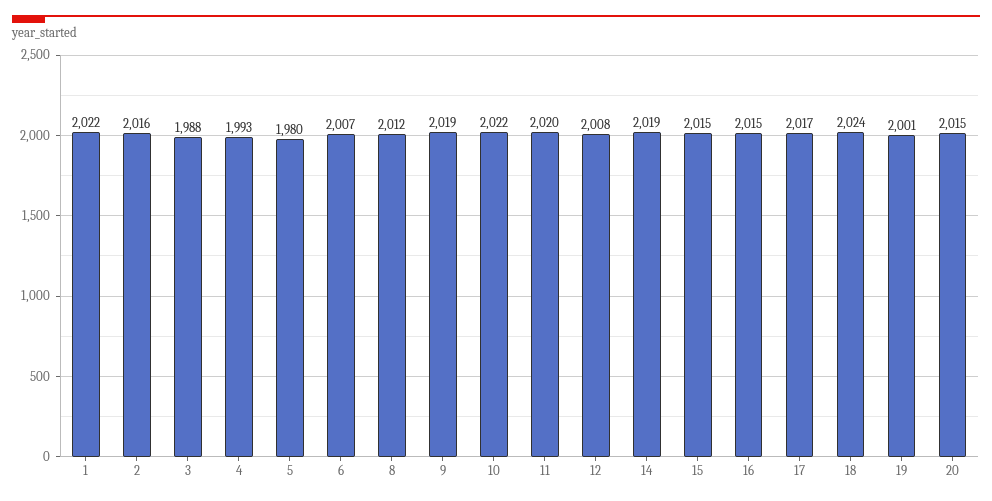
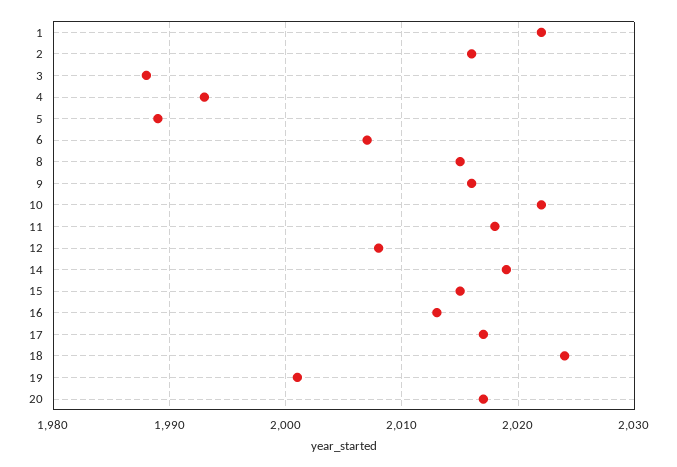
  {
    "1": 2022,
    "2": 2016,
    "3": 1988,
    "4": 1993,
-   "5": 1980,
+   "5": 1989,
    "6": 2007,
-   "8": 2012,
+   "8": 2015,
-   "9": 2019,
+   "9": 2016,
    "10": 2022,
-   "11": 2020,
+   "11": 2018,
    "12": 2008,
    "14": 2019,
    "15": 2015,
-   "16": 2015,
+   "16": 2013,
    "17": 2017,
    "18": 2024,
    "19": 2001,
-   "20": 2015
+   "20": 2017
  }

